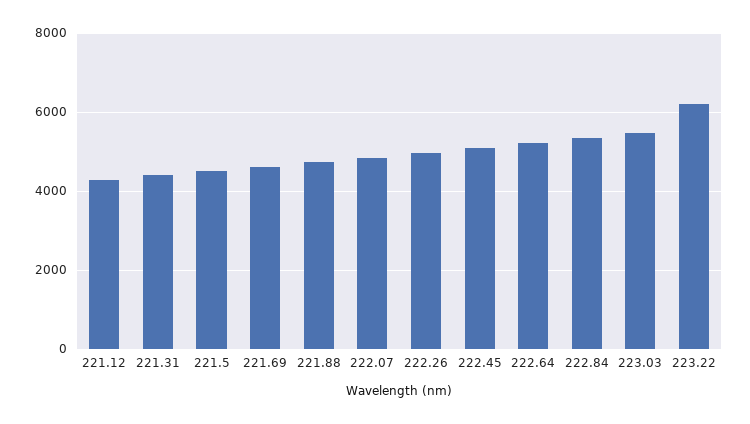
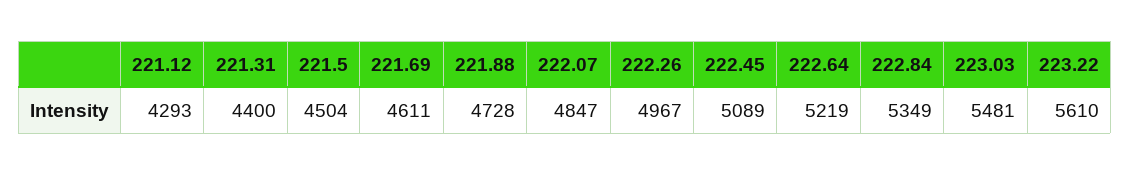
  {
    "221.12": 4293,
    "221.31": 4400,
    "221.5": 4504,
    "221.69": 4611,
    "221.88": 4728,
    "222.07": 4847,
    "222.26": 4967,
    "222.45": 5089,
    "222.64": 5219,
    "222.84": 5349,
    "223.03": 5481,
-   "223.22": 6200
+   "223.22": 5610
  }

